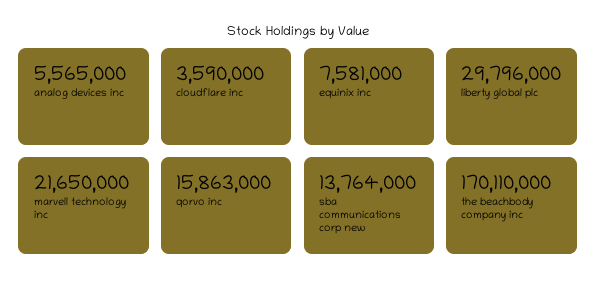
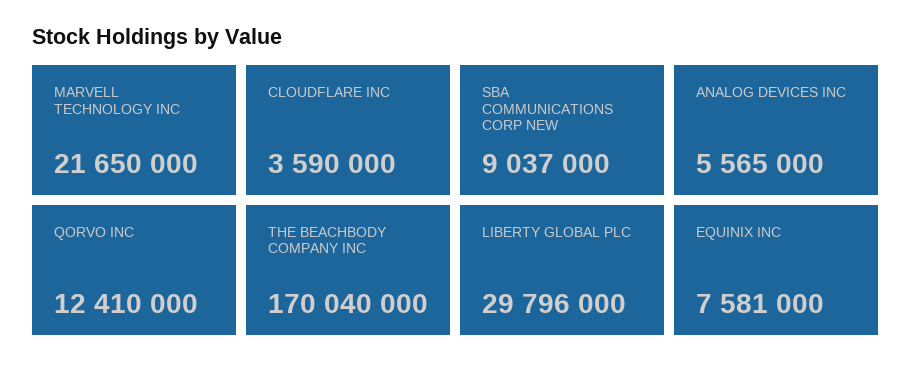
  {
    "analog devices inc": 5565000,
    "cloudflare inc": 3590000,
    "equinix inc": 7581000,
    "liberty global plc": 29796000,
    "marvell technology inc": 21650000,
-   "qorvo inc": 15863000,
+   "qorvo inc": 12410000,
-   "sba communications corp new": 13764000,
+   "sba communications corp new": 9037000,
-   "the beachbody company inc": 170110000
+   "the beachbody company inc": 170040000
  }

